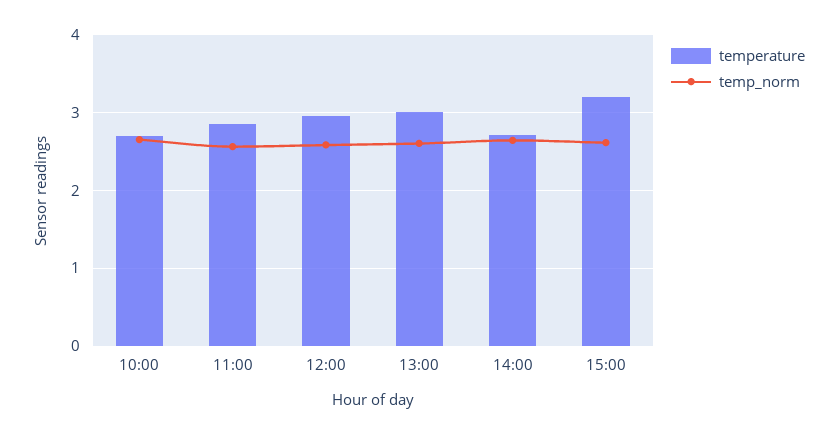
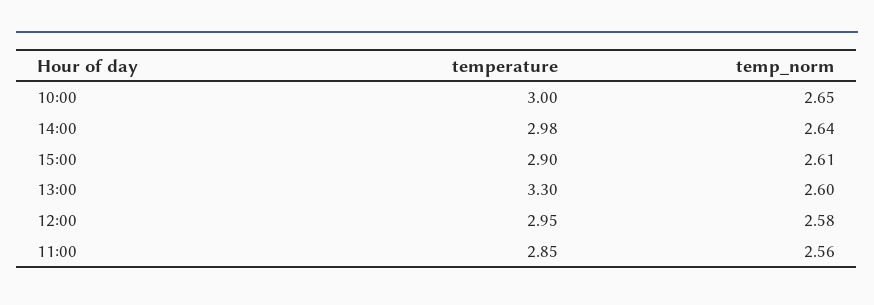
  {
    "temperature": {
-     "10:00": 2.7,
+     "10:00": 3,
      "11:00": 2.85,
      "12:00": 2.95,
-     "13:00": 3,
+     "13:00": 3.3,
-     "14:00": 2.7,
+     "14:00": 2.98,
-     "15:00": 3.2
+     "15:00": 2.9
    },
    "temp_norm": {
      "10:00": 2.65,
      "11:00": 2.56,
      "12:00": 2.58,
      "13:00": 2.6,
      "14:00": 2.64,
      "15:00": 2.61
    }
  }

